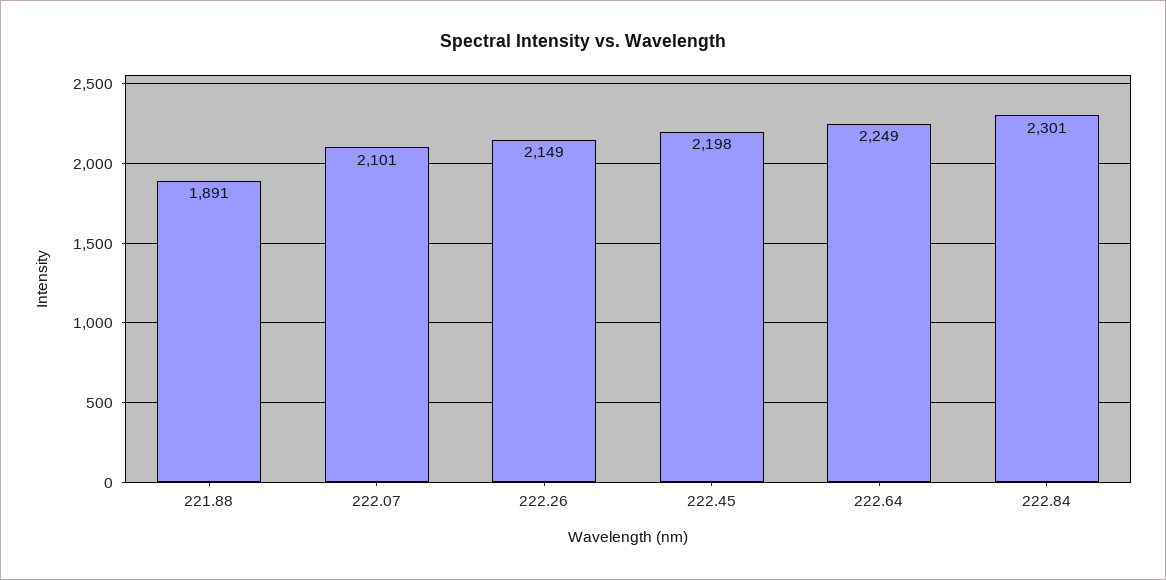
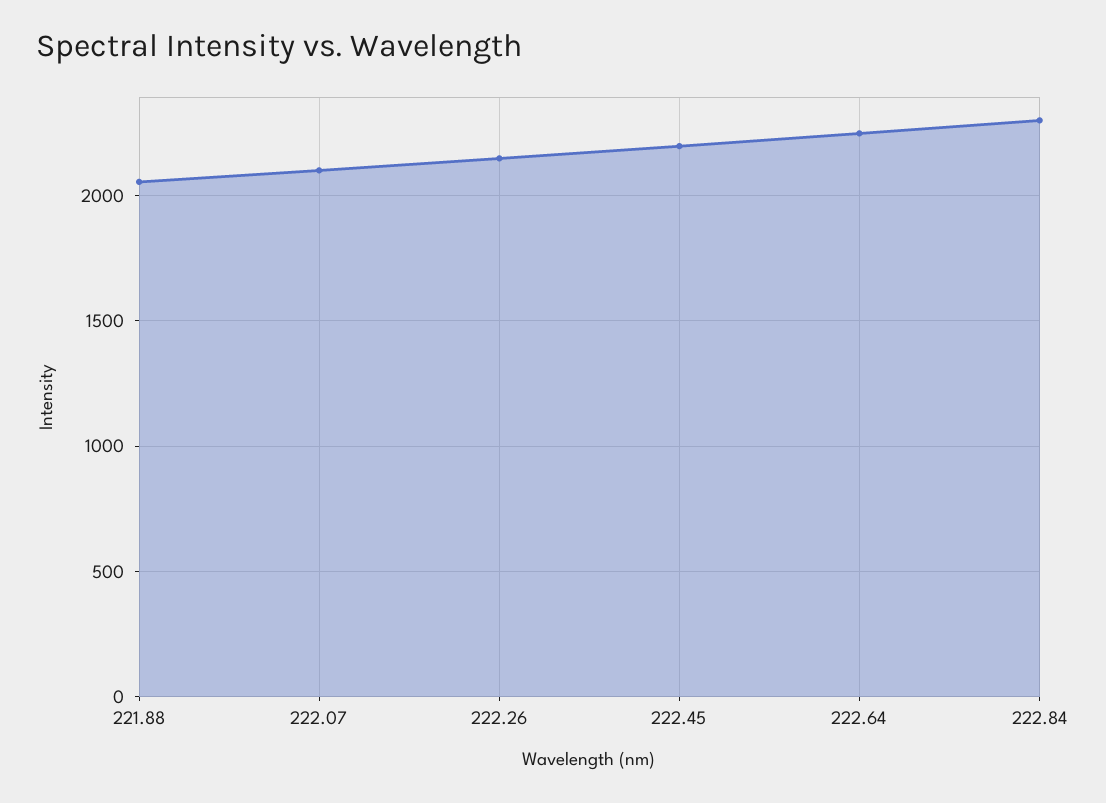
  {
-   "221.88": 1891,
+   "221.88": 2050,
    "222.07": 2101,
    "222.26": 2149,
    "222.45": 2198,
    "222.64": 2249,
    "222.84": 2301
  }

